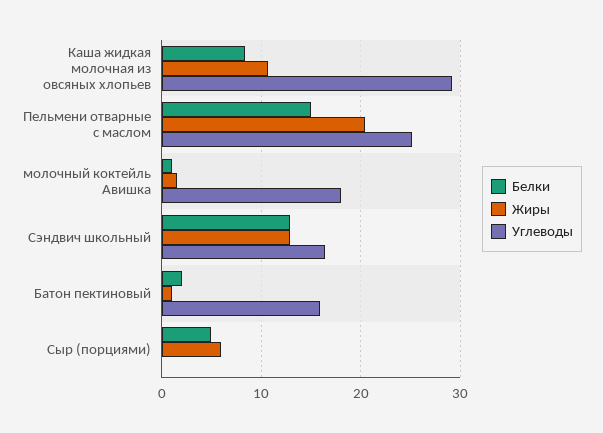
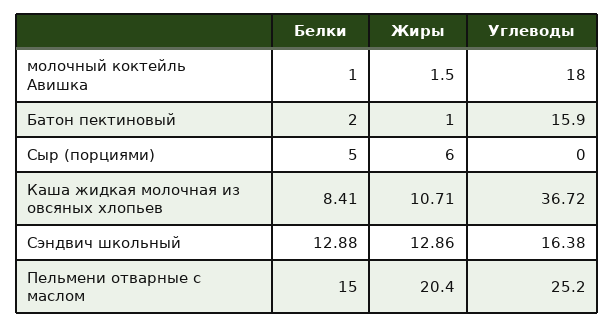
  {
    "Белки": {
      "Каша жидкая молочная из овсяных хлопьев": 8.41,
      "Пельмени отварные с маслом": 15,
      "молочный коктейль Авишка": 1,
      "Сэндвич школьный": 12.88,
      "Батон пектиновый": 2,
      "Сыр (порциями)": 5
    },
    "Жиры": {
      "Каша жидкая молочная из овсяных хлопьев": 10.71,
      "Пельмени отварные с маслом": 20.4,
      "молочный коктейль Авишка": 1.5,
      "Сэндвич школьный": 12.86,
      "Батон пектиновый": 1,
      "Сыр (порциями)": 6
    },
    "Углеводы": {
-     "Каша жидкая молочная из овсяных хлопьев": 29,
+     "Каша жидкая молочная из овсяных хлопьев": 36.72,
      "Пельмени отварные с маслом": 25.2,
      "молочный коктейль Авишка": 18,
      "Сэндвич школьный": 16.38,
      "Батон пектиновый": 15.9,
      "Сыр (порциями)": 0
    }
  }

